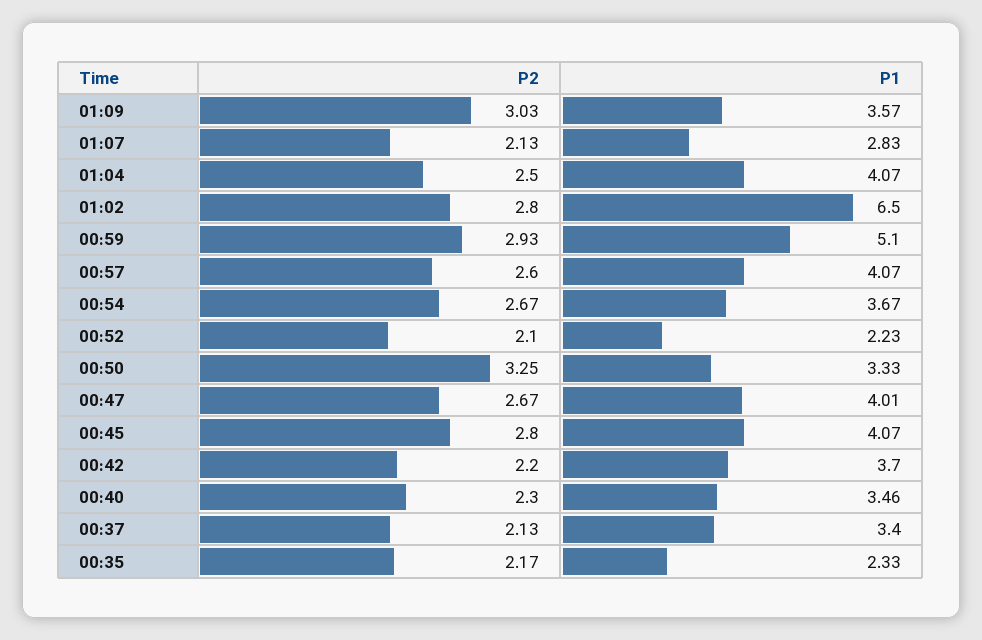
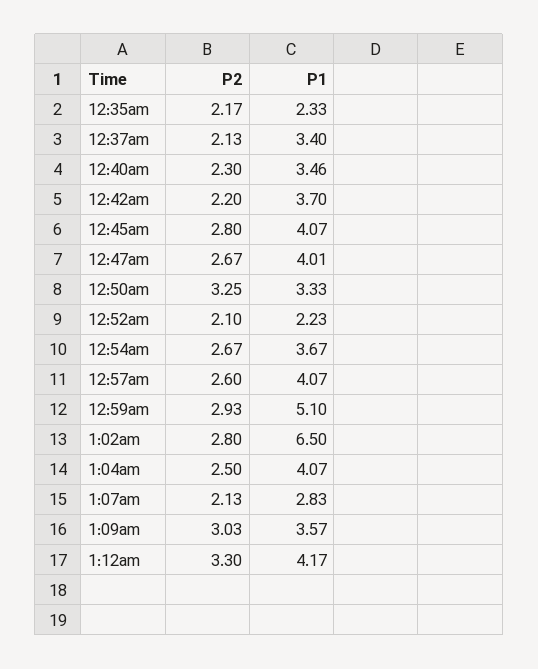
  {
    "P2": {
      "01:09": 3.03,
      "01:07": 2.13,
      "01:04": 2.5,
      "01:02": 2.8,
      "00:59": 2.93,
      "00:57": 2.6,
      "00:54": 2.67,
      "00:52": 2.1,
      "00:50": 3.25,
      "00:47": 2.67,
      "00:45": 2.8,
      "00:42": 2.2,
      "00:40": 2.3,
      "00:37": 2.13,
-     "00:35": 2.17
+     "00:35": 2.17,
+     "1:12am": 3.3
    },
    "P1": {
      "01:09": 3.57,
      "01:07": 2.83,
      "01:04": 4.07,
      "01:02": 6.5,
      "00:59": 5.1,
      "00:57": 4.07,
      "00:54": 3.67,
      "00:52": 2.23,
      "00:50": 3.33,
      "00:47": 4.01,
      "00:45": 4.07,
      "00:42": 3.7,
      "00:40": 3.46,
      "00:37": 3.4,
-     "00:35": 2.33
+     "00:35": 2.33,
+     "1:12am": 4.17
    }
  }

